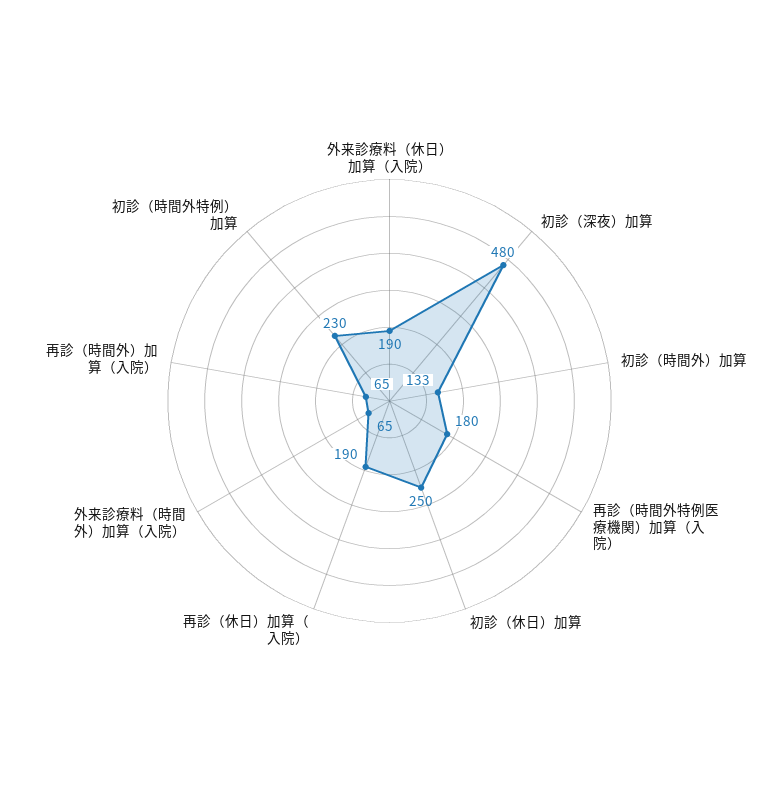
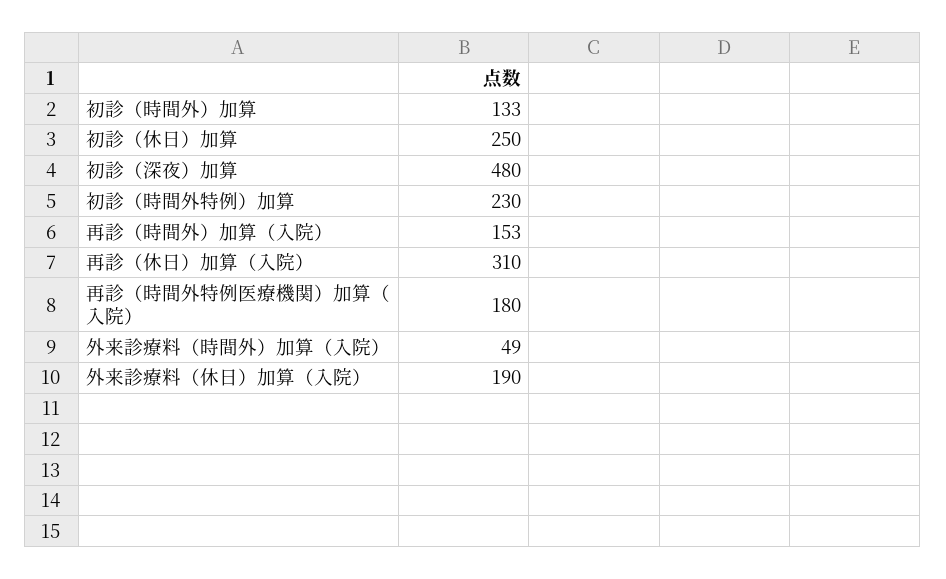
  {
    "外来診療料（休日）加算（入院）": 190,
    "初診（深夜）加算": 480,
    "初診（時間外）加算": 133,
    "再診（時間外特例医療機関）加算（入院）": 180,
    "初診（休日）加算": 250,
-   "再診（休日）加算（入院）": 190,
+   "再診（休日）加算（入院）": 310,
-   "外来診療料（時間外）加算（入院）": 65,
+   "外来診療料（時間外）加算（入院）": 49,
-   "再診（時間外）加算（入院）": 65,
+   "再診（時間外）加算（入院）": 153,
    "初診（時間外特例）加算": 230
  }

